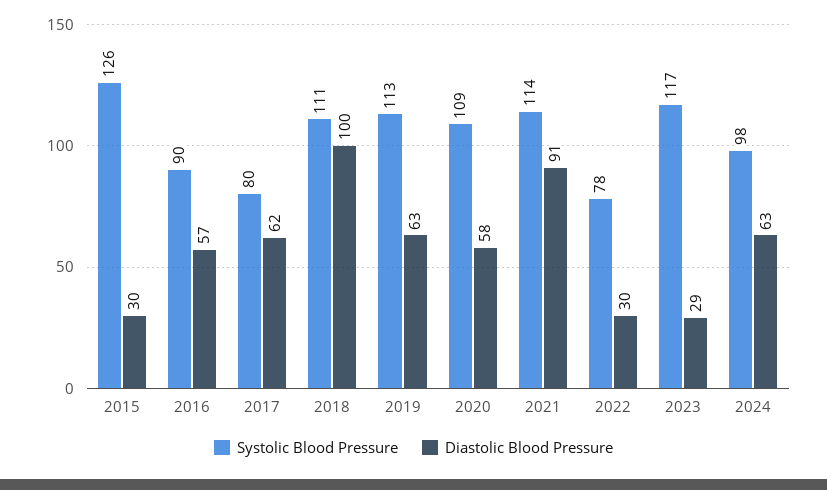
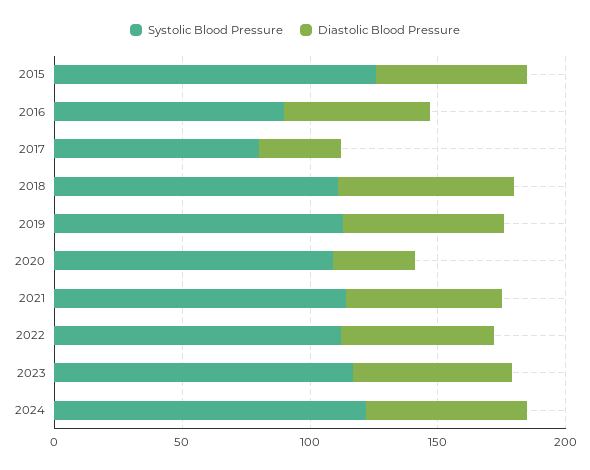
  {
    "Systolic Blood Pressure": {
      "2015": 126,
      "2016": 90,
      "2017": 80,
      "2018": 111,
      "2019": 113,
      "2020": 109,
      "2021": 114,
-     "2022": 78,
+     "2022": 110,
      "2023": 117,
-     "2024": 98
+     "2024": 120
    },
    "Diastolic Blood Pressure": {
-     "2015": 30,
+     "2015": 60,
      "2016": 57,
-     "2017": 62,
+     "2017": 30,
-     "2018": 100,
+     "2018": 70,
      "2019": 63,
-     "2020": 58,
+     "2020": 30,
-     "2021": 91,
+     "2021": 60,
-     "2022": 30,
+     "2022": 60,
-     "2023": 29,
+     "2023": 60,
      "2024": 63
    }
  }

